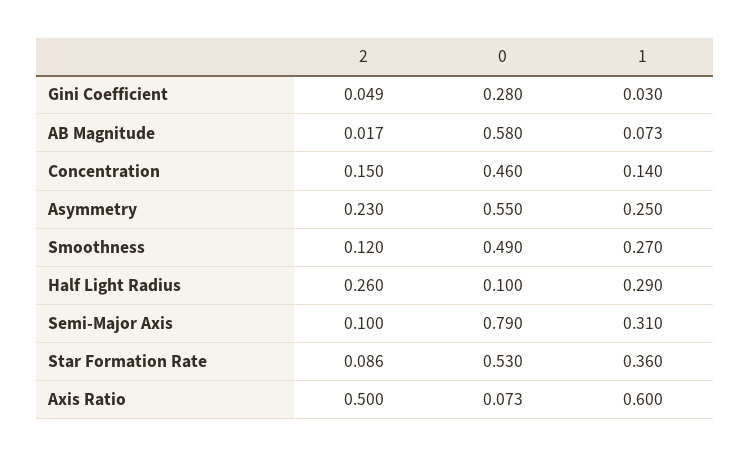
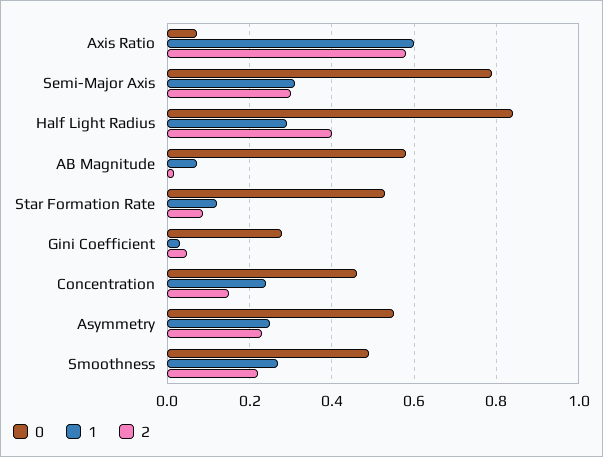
  {
    "2": {
      "Gini Coefficient": 0.049,
      "AB Magnitude": 0.017,
      "Concentration": 0.15,
      "Asymmetry": 0.23,
-     "Smoothness": 0.12,
+     "Smoothness": 0.22,
-     "Half Light Radius": 0.26,
+     "Half Light Radius": 0.4,
-     "Semi-Major Axis": 0.1,
+     "Semi-Major Axis": 0.3,
      "Star Formation Rate": 0.086,
-     "Axis Ratio": 0.5
+     "Axis Ratio": 0.58
    },
    "0": {
      "Gini Coefficient": 0.28,
      "AB Magnitude": 0.58,
      "Concentration": 0.46,
      "Asymmetry": 0.55,
      "Smoothness": 0.49,
-     "Half Light Radius": 0.1,
+     "Half Light Radius": 0.84,
      "Semi-Major Axis": 0.79,
      "Star Formation Rate": 0.53,
      "Axis Ratio": 0.073
    },
    "1": {
      "Gini Coefficient": 0.03,
      "AB Magnitude": 0.073,
-     "Concentration": 0.14,
+     "Concentration": 0.24,
      "Asymmetry": 0.25,
      "Smoothness": 0.27,
      "Half Light Radius": 0.29,
      "Semi-Major Axis": 0.31,
-     "Star Formation Rate": 0.36,
+     "Star Formation Rate": 0.12,
      "Axis Ratio": 0.6
    }
  }

